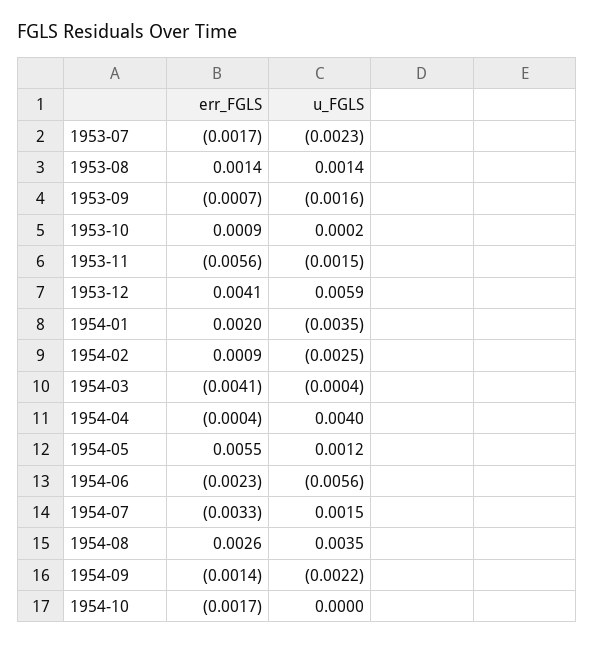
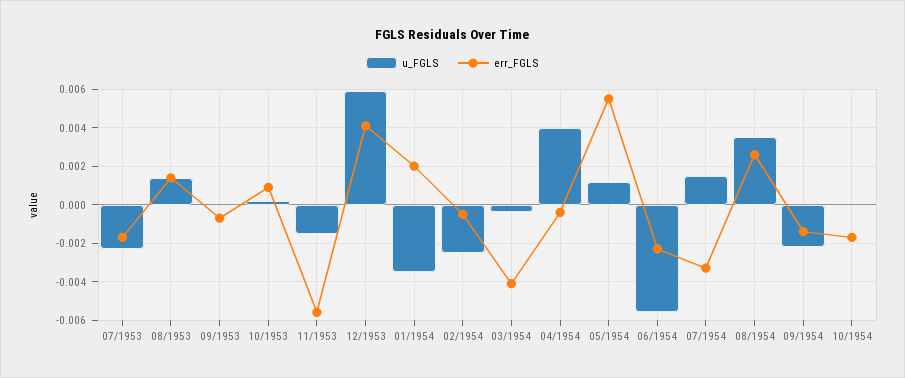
  {
    "err_FGLS": {
      "1953-07": -0.0017,
      "1953-08": 0.0014,
      "1953-09": -0.0007,
      "1953-10": 0.0009,
      "1953-11": -0.0056,
      "1953-12": 0.0041,
      "1954-01": 0.002,
-     "1954-02": 0.0009,
+     "1954-02": -0.0005,
      "1954-03": -0.0041,
      "1954-04": -0.0004,
      "1954-05": 0.0055,
      "1954-06": -0.0023,
      "1954-07": -0.0033,
      "1954-08": 0.0026,
      "1954-09": -0.0014,
      "1954-10": -0.0017
    },
    "u_FGLS": {
      "1953-07": -0.0023,
      "1953-08": 0.0014,
-     "1953-09": -0.0016,
+     "1953-09": 0,
      "1953-10": 0.0002,
      "1953-11": -0.0015,
      "1953-12": 0.0059,
      "1954-01": -0.0035,
      "1954-02": -0.0025,
      "1954-03": -0.0004,
      "1954-04": 0.004,
      "1954-05": 0.0012,
      "1954-06": -0.0056,
      "1954-07": 0.0015,
      "1954-08": 0.0035,
      "1954-09": -0.0022,
      "1954-10": 0
    }
  }

